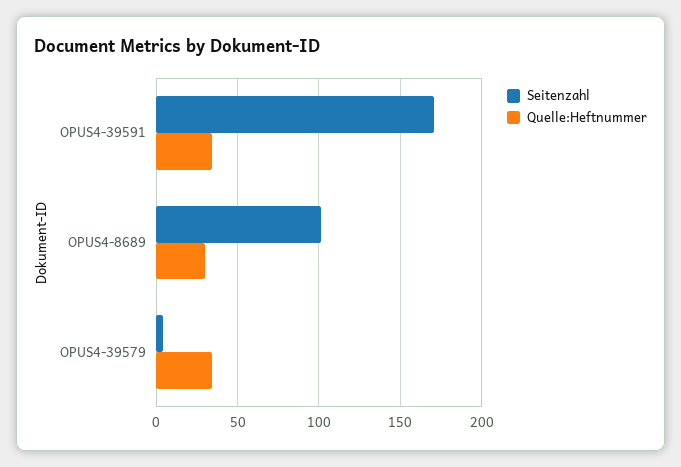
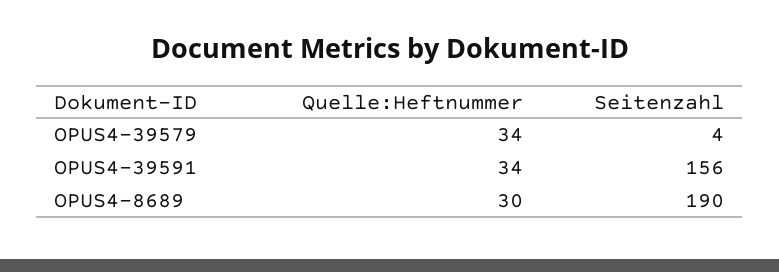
  {
    "Seitenzahl": {
-     "OPUS4-39591": 170,
+     "OPUS4-39591": 156,
-     "OPUS4-8689": 100,
+     "OPUS4-8689": 190,
      "OPUS4-39579": 4
    },
    "Quelle:Heftnummer": {
      "OPUS4-39591": 34,
      "OPUS4-8689": 30,
      "OPUS4-39579": 34
    }
  }

